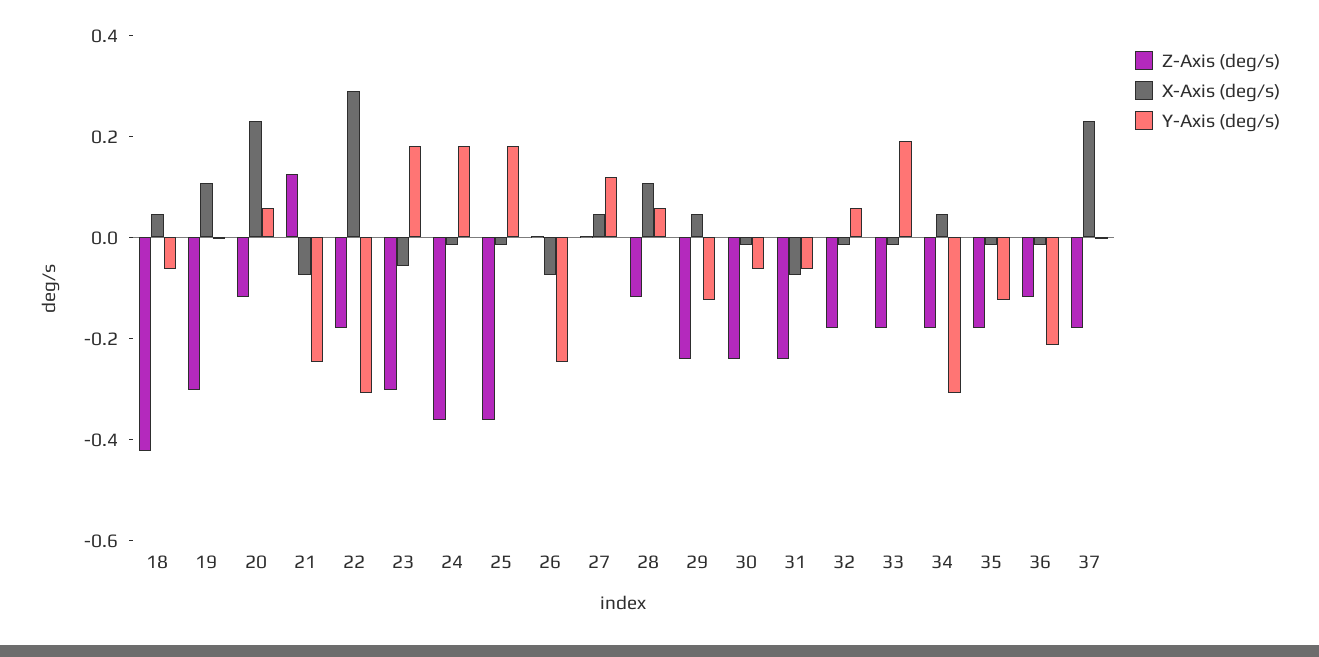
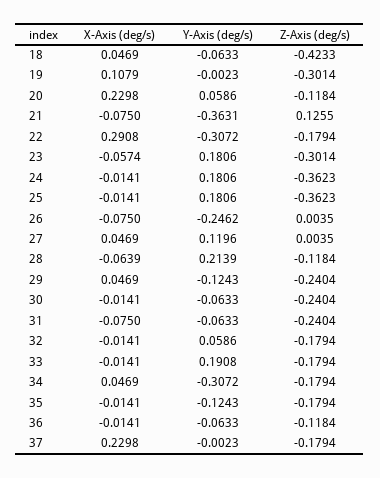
  {
    "Z-Axis (deg/s)": {
      "18": -0.4233,
      "19": -0.3014,
      "20": -0.1184,
      "21": 0.1255,
      "22": -0.1794,
      "23": -0.3014,
      "24": -0.3623,
      "25": -0.3623,
      "26": 0.0035,
      "27": 0.0035,
      "28": -0.1184,
      "29": -0.2404,
      "30": -0.2404,
      "31": -0.2404,
      "32": -0.1794,
      "33": -0.1794,
      "34": -0.1794,
      "35": -0.1794,
      "36": -0.1184,
      "37": -0.1794
    },
    "X-Axis (deg/s)": {
      "18": 0.0469,
      "19": 0.1079,
      "20": 0.2298,
      "21": -0.075,
      "22": 0.2908,
      "23": -0.0574,
      "24": -0.0141,
      "25": -0.0141,
      "26": -0.075,
      "27": 0.0469,
-     "28": 0.1,
+     "28": -0.0639,
      "29": 0.0469,
      "30": -0.0141,
      "31": -0.075,
      "32": -0.0141,
      "33": -0.0141,
      "34": 0.0469,
      "35": -0.0141,
      "36": -0.0141,
      "37": 0.2298
    },
    "Y-Axis (deg/s)": {
      "18": -0.0633,
      "19": -0.0023,
      "20": 0.0586,
-     "21": -0.25,
+     "21": -0.3631,
      "22": -0.3072,
      "23": 0.1806,
      "24": 0.1806,
      "25": 0.1806,
      "26": -0.2462,
      "27": 0.1196,
-     "28": 0.05,
+     "28": 0.2139,
      "29": -0.1243,
      "30": -0.0633,
      "31": -0.0633,
      "32": 0.0586,
      "33": 0.1908,
      "34": -0.3072,
      "35": -0.1243,
-     "36": -0.2,
+     "36": -0.0633,
      "37": -0.0023
    }
  }

